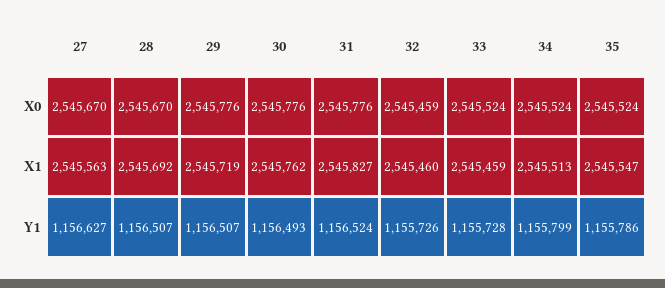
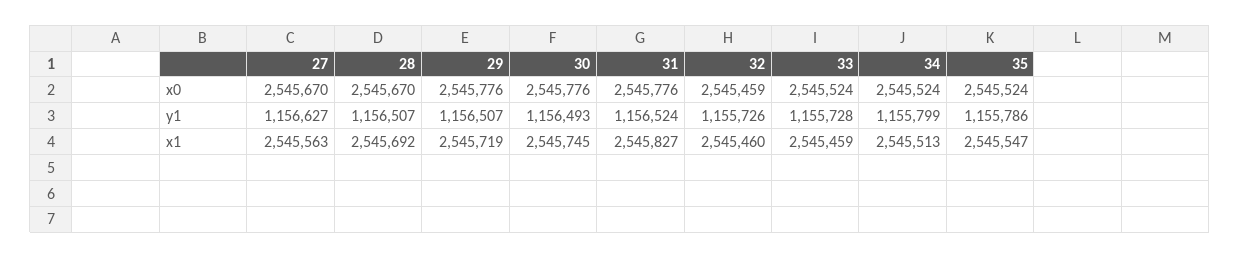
  {
    "27": {
      "X0": 2545670,
      "X1": 2545563,
      "Y1": 1156627
    },
    "28": {
      "X0": 2545670,
      "X1": 2545692,
      "Y1": 1156507
    },
    "29": {
      "X0": 2545776,
      "X1": 2545719,
      "Y1": 1156507
    },
    "30": {
      "X0": 2545776,
-     "X1": 2545762,
+     "X1": 2545745,
      "Y1": 1156493
    },
    "31": {
      "X0": 2545776,
      "X1": 2545827,
      "Y1": 1156524
    },
    "32": {
      "X0": 2545459,
      "X1": 2545460,
      "Y1": 1155726
    },
    "33": {
      "X0": 2545524,
      "X1": 2545459,
      "Y1": 1155728
    },
    "34": {
      "X0": 2545524,
      "X1": 2545513,
      "Y1": 1155799
    },
    "35": {
      "X0": 2545524,
      "X1": 2545547,
      "Y1": 1155786
    }
  }

